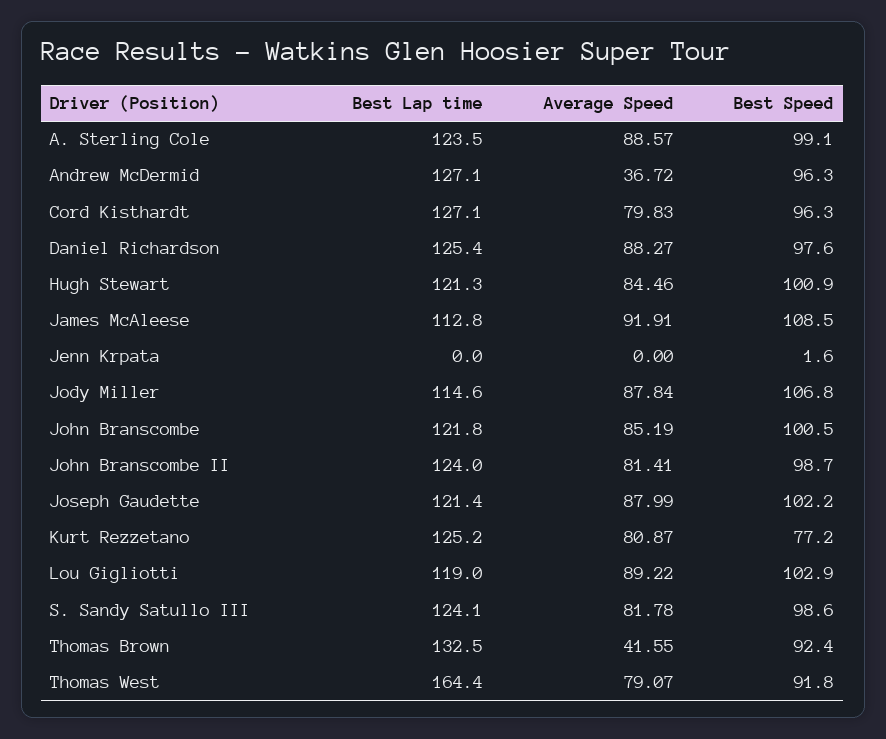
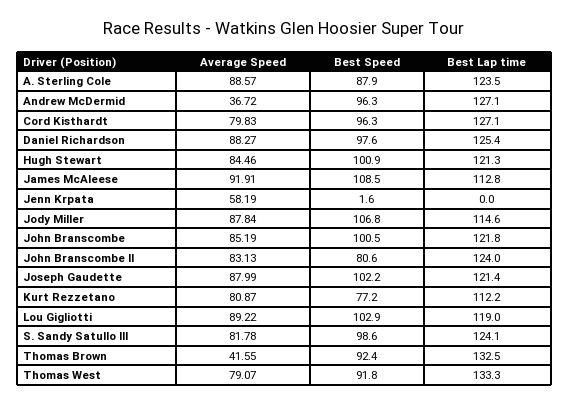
  {
    "Best Lap time": {
      "A. Sterling Cole": 123.5,
      "Andrew McDermid": 127.1,
      "Cord Kisthardt": 127.1,
      "Daniel Richardson": 125.4,
      "Hugh Stewart": 121.3,
      "James McAleese": 112.8,
      "Jenn Krpata": 0,
      "Jody Miller": 114.6,
      "John Branscombe": 121.8,
      "John Branscombe II": 124,
      "Joseph Gaudette": 121.4,
-     "Kurt Rezzetano": 125.2,
+     "Kurt Rezzetano": 112.2,
      "Lou Gigliotti": 119,
      "S. Sandy Satullo III": 124.1,
      "Thomas Brown": 132.5,
-     "Thomas West": 164.4
+     "Thomas West": 133.3
    },
    "Average Speed": {
      "A. Sterling Cole": 88.57,
      "Andrew McDermid": 36.72,
      "Cord Kisthardt": 79.83,
      "Daniel Richardson": 88.27,
      "Hugh Stewart": 84.46,
      "James McAleese": 91.91,
-     "Jenn Krpata": 0,
+     "Jenn Krpata": 58.19,
      "Jody Miller": 87.84,
      "John Branscombe": 85.19,
-     "John Branscombe II": 81.41,
+     "John Branscombe II": 83.13,
      "Joseph Gaudette": 87.99,
      "Kurt Rezzetano": 80.87,
      "Lou Gigliotti": 89.22,
      "S. Sandy Satullo III": 81.78,
      "Thomas Brown": 41.55,
      "Thomas West": 79.07
    },
    "Best Speed": {
-     "A. Sterling Cole": 99.1,
+     "A. Sterling Cole": 87.9,
      "Andrew McDermid": 96.3,
      "Cord Kisthardt": 96.3,
      "Daniel Richardson": 97.6,
      "Hugh Stewart": 100.9,
      "James McAleese": 108.5,
      "Jenn Krpata": 1.6,
      "Jody Miller": 106.8,
      "John Branscombe": 100.5,
-     "John Branscombe II": 98.7,
+     "John Branscombe II": 80.6,
      "Joseph Gaudette": 102.2,
      "Kurt Rezzetano": 77.2,
      "Lou Gigliotti": 102.9,
      "S. Sandy Satullo III": 98.6,
      "Thomas Brown": 92.4,
      "Thomas West": 91.8
    }
  }

